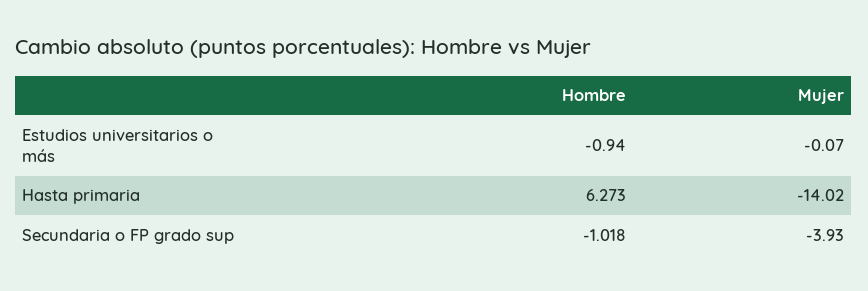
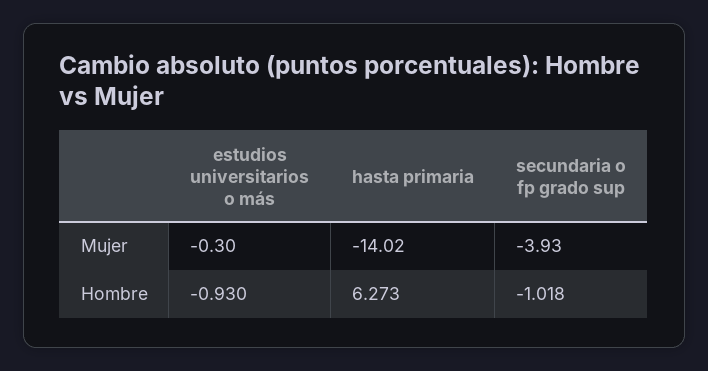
  {
    "Hombre": {
-     "Estudios universitarios o más": -0.94,
+     "Estudios universitarios o más": -0.93,
      "Hasta primaria": 6.273,
      "Secundaria o FP grado sup": -1.018
    },
    "Mujer": {
-     "Estudios universitarios o más": -0.07,
+     "Estudios universitarios o más": -0.3,
      "Hasta primaria": -14.02,
      "Secundaria o FP grado sup": -3.93
    }
  }

